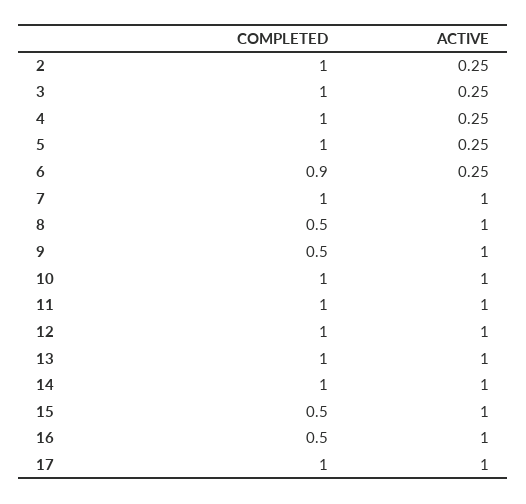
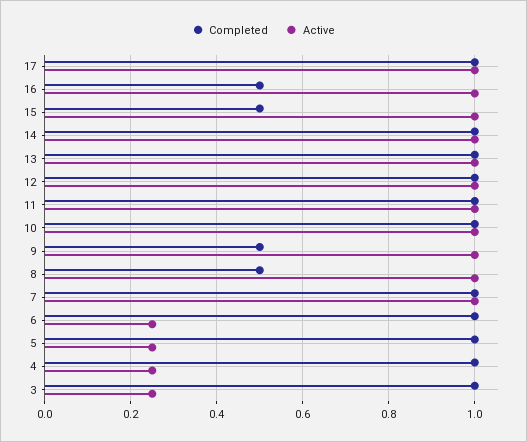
  {
    "COMPLETED": {
-     "2": 1,
      "3": 1,
      "4": 1,
      "5": 1,
-     "6": 0.9,
+     "6": 1,
      "7": 1,
      "8": 0.5,
      "9": 0.5,
      "10": 1,
      "11": 1,
      "12": 1,
      "13": 1,
      "14": 1,
      "15": 0.5,
      "16": 0.5,
      "17": 1
    },
    "ACTIVE": {
-     "2": 0.25,
      "3": 0.25,
      "4": 0.25,
      "5": 0.25,
      "6": 0.25,
      "7": 1,
      "8": 1,
      "9": 1,
      "10": 1,
      "11": 1,
      "12": 1,
      "13": 1,
      "14": 1,
      "15": 1,
      "16": 1,
      "17": 1
    }
  }

